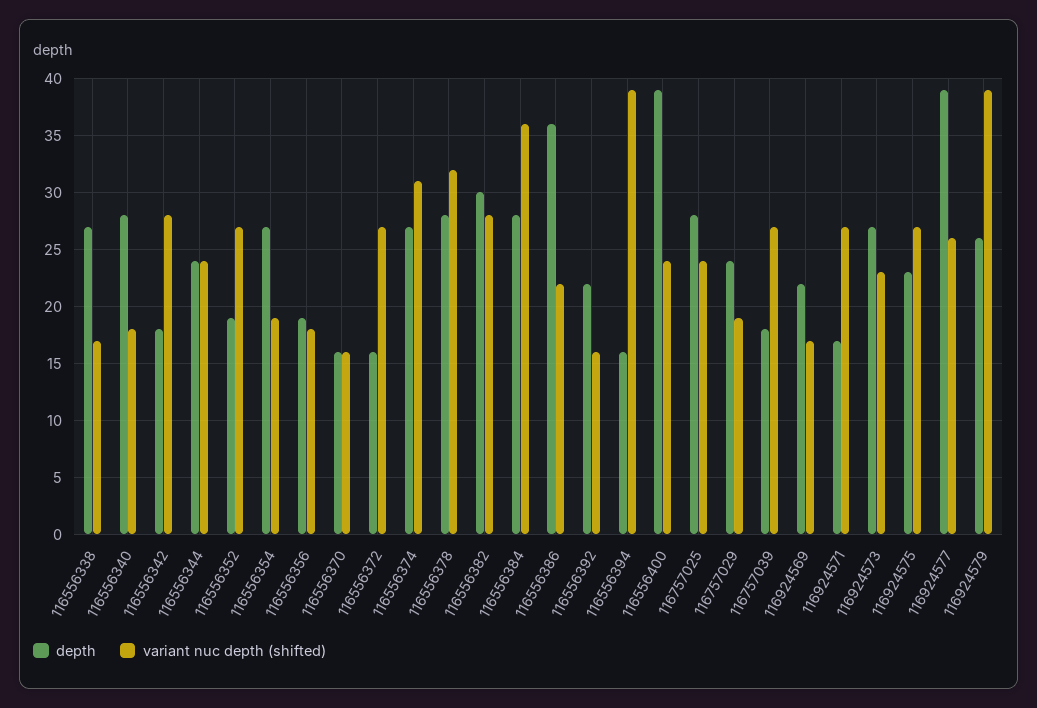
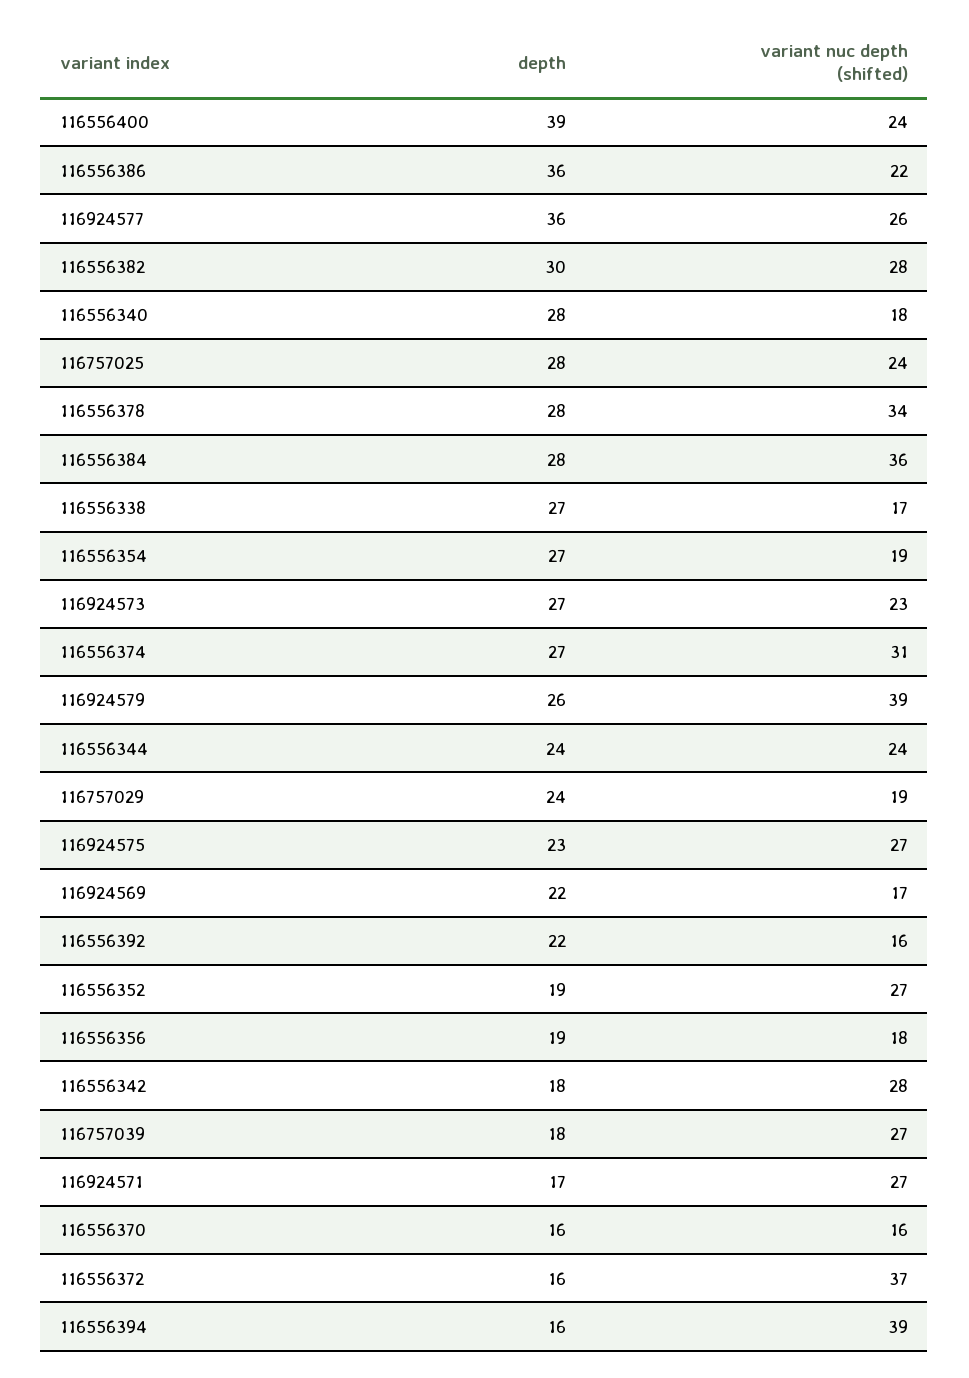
  {
    "depth": {
      "116556338": 27,
      "116556340": 28,
      "116556342": 18,
      "116556344": 24,
      "116556352": 19,
      "116556354": 27,
      "116556356": 19,
      "116556370": 16,
      "116556372": 16,
      "116556374": 27,
      "116556378": 28,
      "116556382": 30,
      "116556384": 28,
      "116556386": 36,
      "116556392": 22,
      "116556394": 16,
      "116556400": 39,
      "116757025": 28,
      "116757029": 24,
      "116757039": 18,
      "116924569": 22,
      "116924571": 17,
      "116924573": 27,
      "116924575": 23,
-     "116924577": 39,
+     "116924577": 36,
      "116924579": 26
    },
    "variant nuc depth (shifted)": {
      "116556338": 17,
      "116556340": 18,
      "116556342": 28,
      "116556344": 24,
      "116556352": 27,
      "116556354": 19,
      "116556356": 18,
      "116556370": 16,
-     "116556372": 27,
+     "116556372": 37,
      "116556374": 31,
-     "116556378": 32,
+     "116556378": 34,
      "116556382": 28,
      "116556384": 36,
      "116556386": 22,
      "116556392": 16,
      "116556394": 39,
      "116556400": 24,
      "116757025": 24,
      "116757029": 19,
      "116757039": 27,
      "116924569": 17,
      "116924571": 27,
      "116924573": 23,
      "116924575": 27,
      "116924577": 26,
      "116924579": 39
    }
  }

